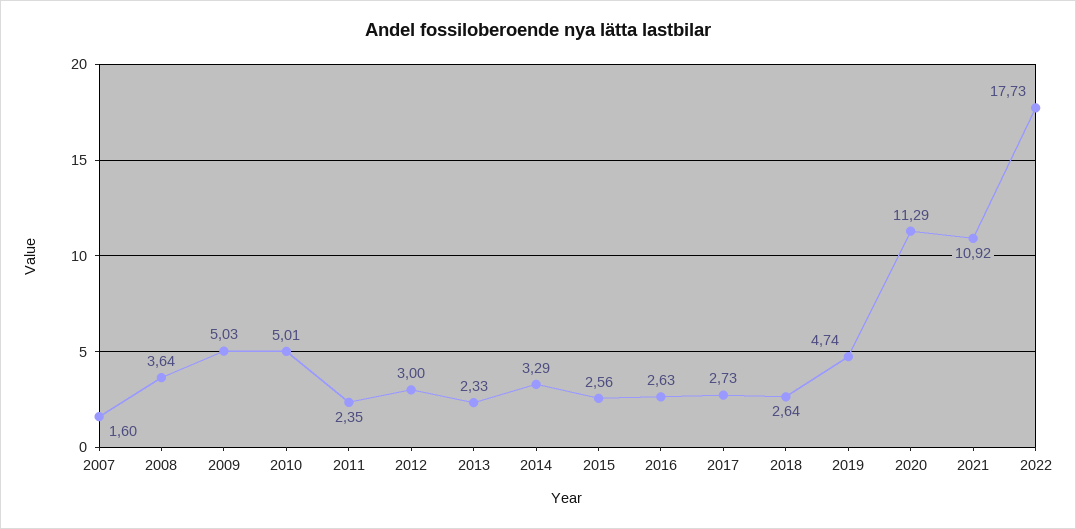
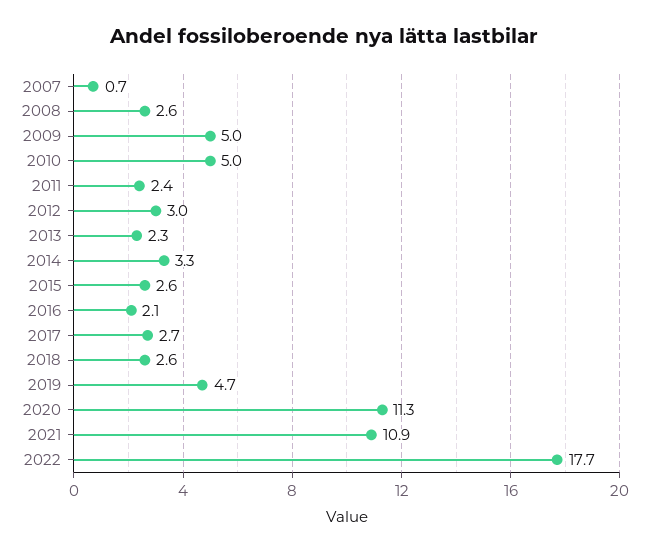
  {
-   "2007": 1.6,
+   "2007": 0.7,
-   "2008": 3.64,
+   "2008": 2.6,
    "2009": 5.03,
    "2010": 5.01,
    "2011": 2.35,
    "2012": 3,
    "2013": 2.33,
    "2014": 3.29,
    "2015": 2.56,
-   "2016": 2.63,
+   "2016": 2.1,
    "2017": 2.73,
    "2018": 2.64,
    "2019": 4.74,
    "2020": 11.29,
    "2021": 10.92,
    "2022": 17.73
  }

